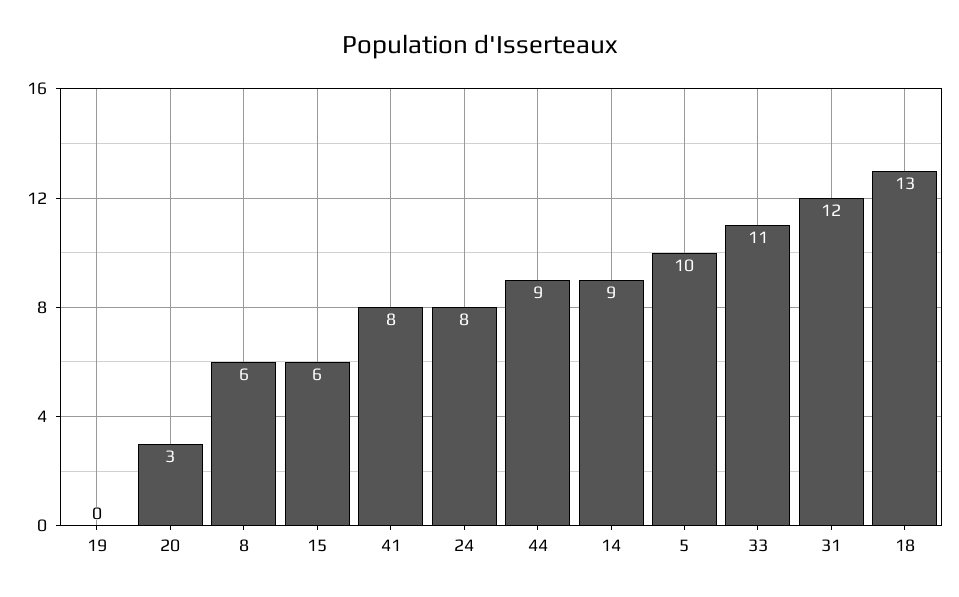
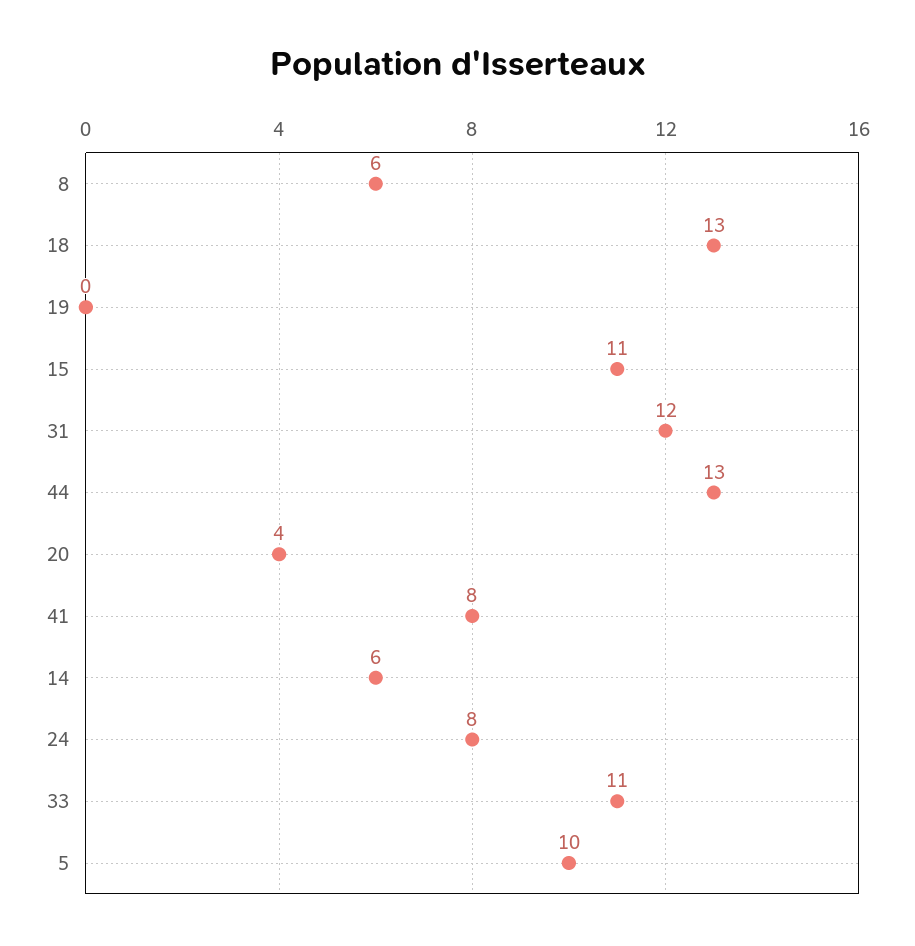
  {
    "19": 0,
-   "20": 3,
+   "20": 4,
    "8": 6,
-   "15": 6,
+   "15": 11,
    "41": 8,
    "24": 8,
-   "44": 9,
+   "44": 13,
-   "14": 9,
+   "14": 6,
    "5": 10,
    "33": 11,
    "31": 12,
    "18": 13
  }

